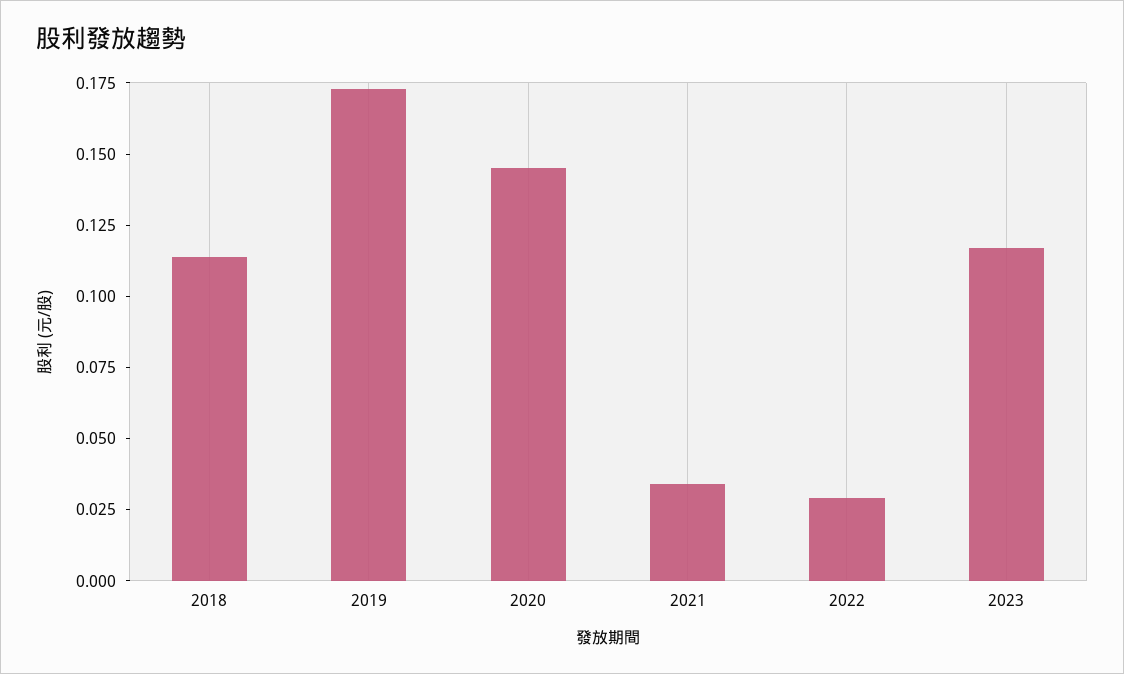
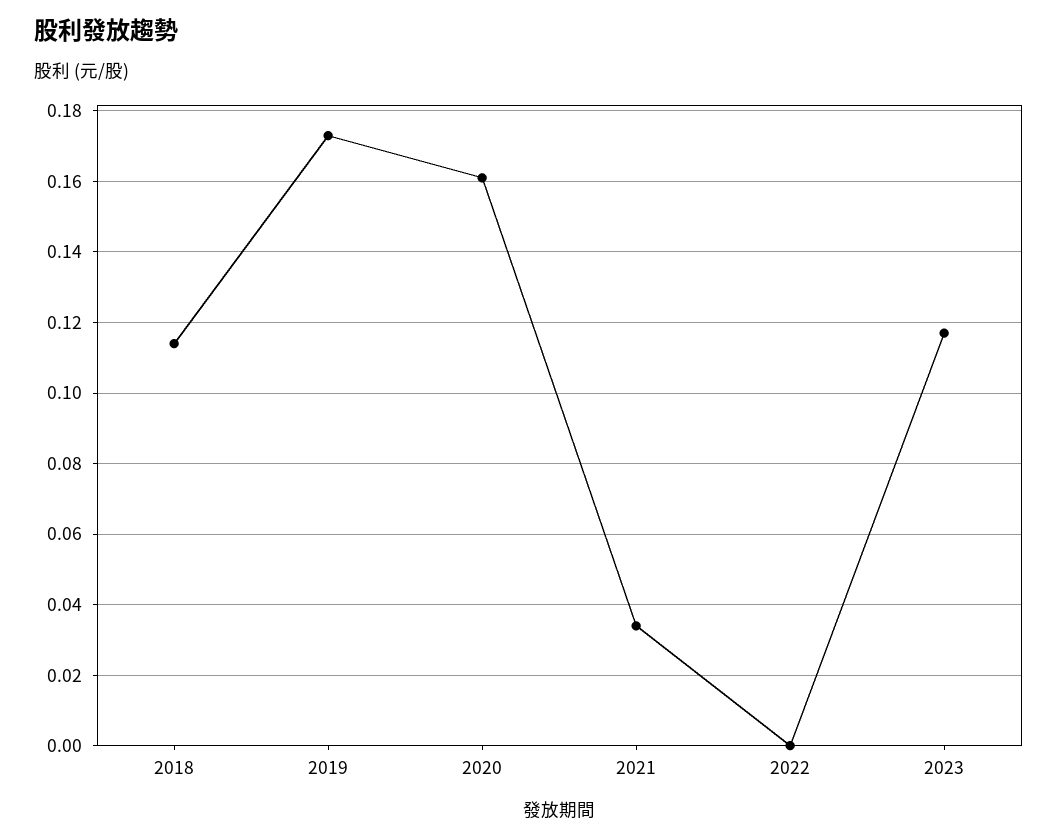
  {
    "2018": 0.115,
    "2019": 0.175,
-   "2020": 0.145,
+   "2020": 0.16,
    "2021": 0.035,
-   "2022": 0.03,
+   "2022": 0,
    "2023": 0.115
  }

